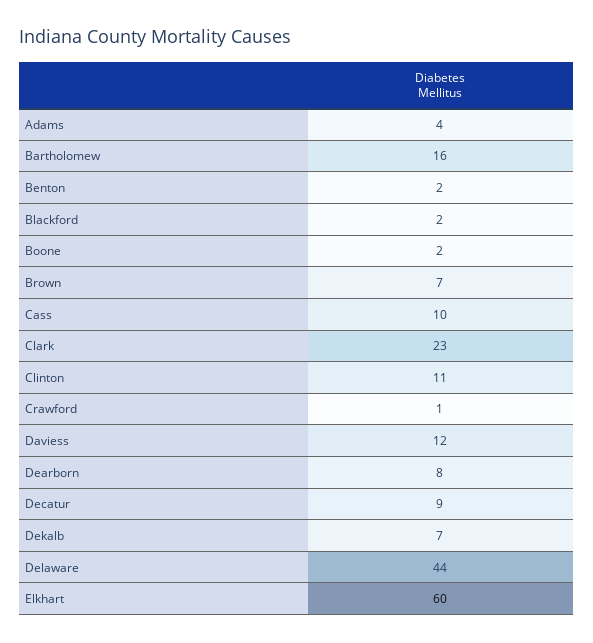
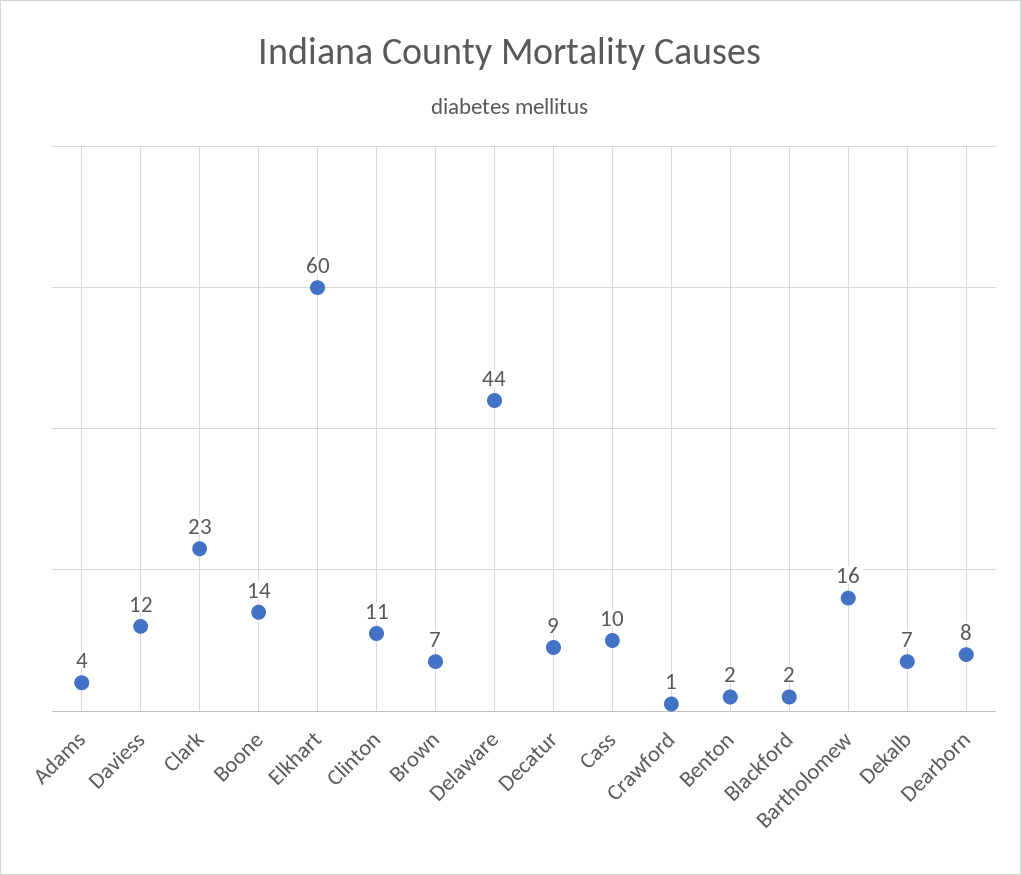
  {
    "Adams": 4,
    "Bartholomew": 16,
    "Benton": 2,
    "Blackford": 2,
-   "Boone": 2,
+   "Boone": 14,
    "Brown": 7,
    "Cass": 10,
    "Clark": 23,
    "Clinton": 11,
    "Crawford": 1,
    "Daviess": 12,
    "Dearborn": 8,
    "Decatur": 9,
    "Dekalb": 7,
    "Delaware": 44,
    "Elkhart": 60
  }

